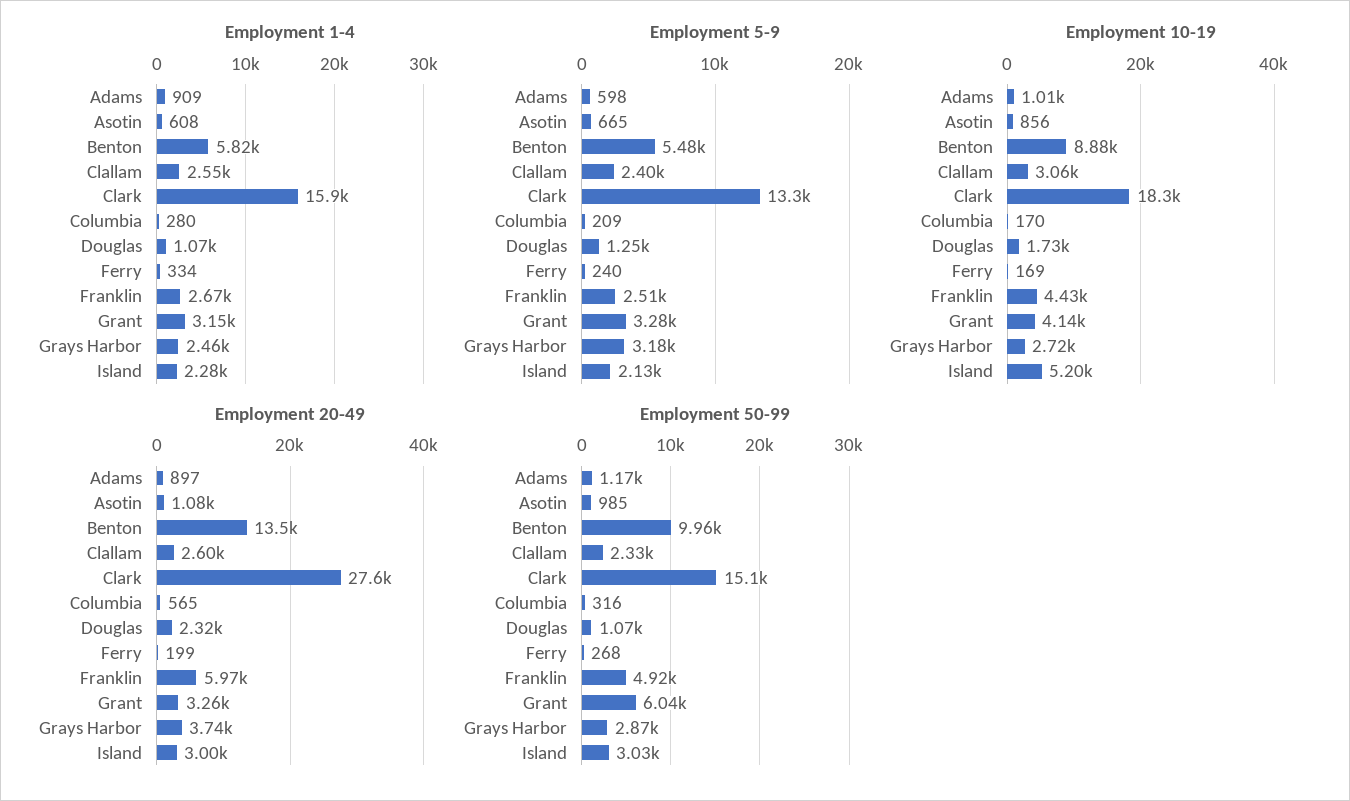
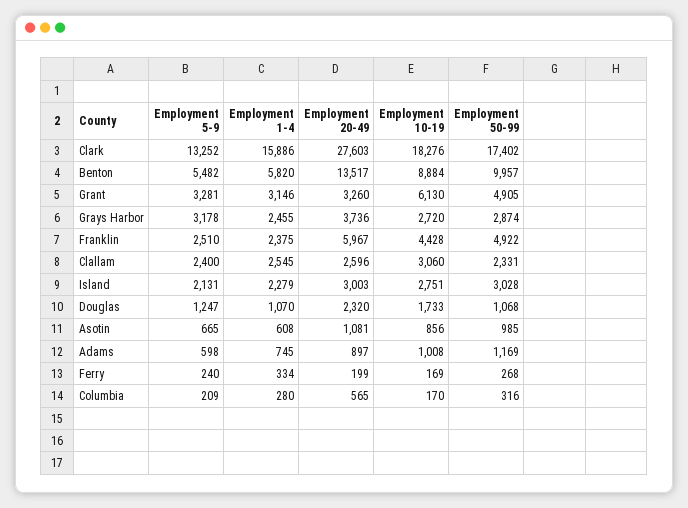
  {
    "Employment 1-4": {
-     "Adams": 909,
+     "Adams": 745,
      "Asotin": 608,
      "Benton": 5820,
      "Clallam": 2545,
      "Clark": 15886,
      "Columbia": 280,
      "Douglas": 1070,
      "Ferry": 334,
-     "Franklin": 2670,
+     "Franklin": 2375,
      "Grant": 3146,
      "Grays Harbor": 2455,
      "Island": 2279
    },
    "Employment 5-9": {
      "Adams": 598,
      "Asotin": 665,
      "Benton": 5482,
      "Clallam": 2400,
      "Clark": 13252,
      "Columbia": 209,
      "Douglas": 1247,
      "Ferry": 240,
      "Franklin": 2510,
      "Grant": 3281,
      "Grays Harbor": 3178,
      "Island": 2131
    },
    "Employment 10-19": {
      "Adams": 1008,
      "Asotin": 856,
      "Benton": 8884,
      "Clallam": 3060,
      "Clark": 18276,
      "Columbia": 170,
      "Douglas": 1733,
      "Ferry": 169,
      "Franklin": 4428,
-     "Grant": 4140,
+     "Grant": 6130,
      "Grays Harbor": 2720,
-     "Island": 5200
+     "Island": 2751
    },
    "Employment 20-49": {
      "Adams": 897,
      "Asotin": 1081,
      "Benton": 13517,
      "Clallam": 2596,
      "Clark": 27603,
      "Columbia": 565,
      "Douglas": 2320,
      "Ferry": 199,
      "Franklin": 5967,
      "Grant": 3260,
      "Grays Harbor": 3736,
      "Island": 3003
    },
    "Employment 50-99": {
      "Adams": 1169,
      "Asotin": 985,
      "Benton": 9957,
      "Clallam": 2331,
-     "Clark": 15100,
+     "Clark": 17402,
      "Columbia": 316,
      "Douglas": 1068,
      "Ferry": 268,
      "Franklin": 4922,
-     "Grant": 6040,
+     "Grant": 4905,
      "Grays Harbor": 2874,
      "Island": 3028
    }
  }

